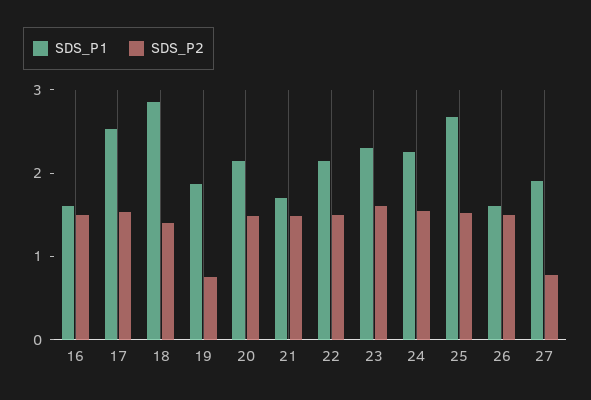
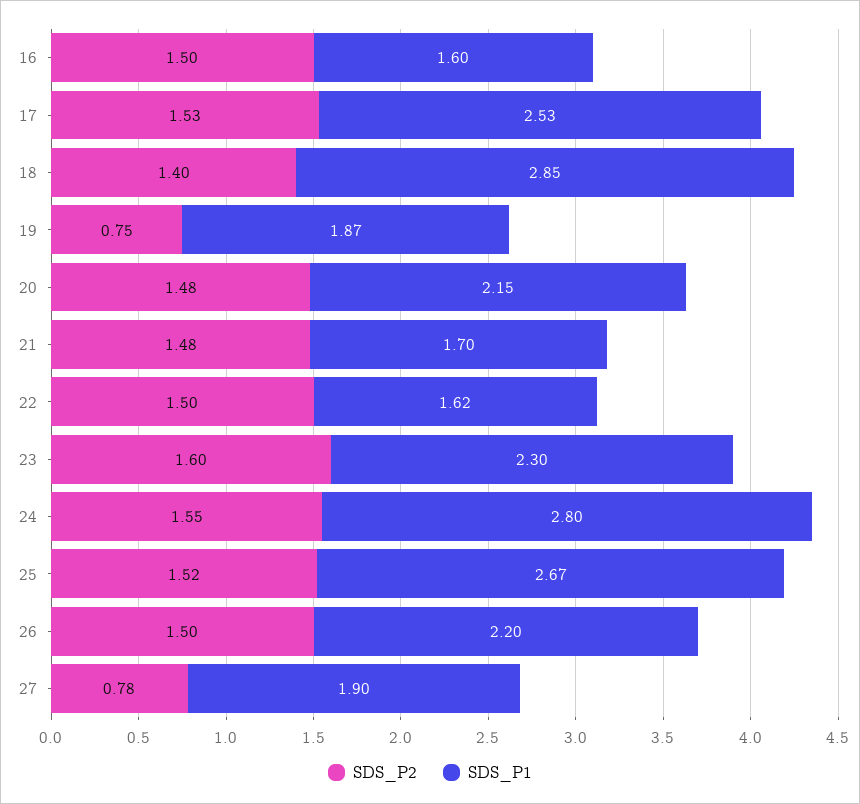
  {
    "SDS_P1": {
      "16": 1.6,
      "17": 2.53,
      "18": 2.85,
      "19": 1.87,
      "20": 2.15,
      "21": 1.7,
-     "22": 2.2,
+     "22": 1.62,
      "23": 2.3,
-     "24": 2.2,
+     "24": 2.8,
      "25": 2.67,
-     "26": 1.6,
+     "26": 2.2,
      "27": 1.9
    },
    "SDS_P2": {
      "16": 1.5,
      "17": 1.53,
      "18": 1.4,
      "19": 0.75,
      "20": 1.48,
      "21": 1.48,
      "22": 1.5,
      "23": 1.6,
      "24": 1.55,
      "25": 1.52,
      "26": 1.5,
      "27": 0.78
    }
  }

